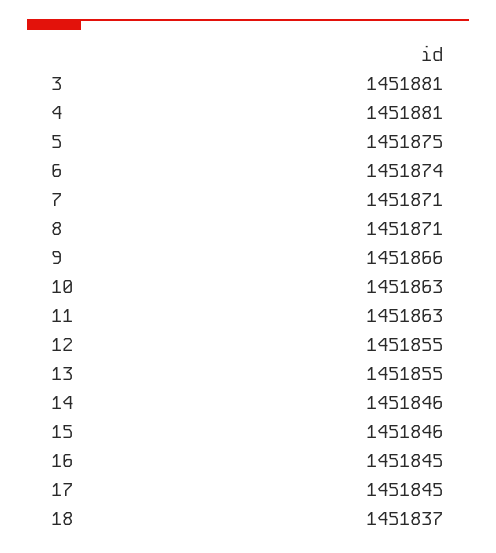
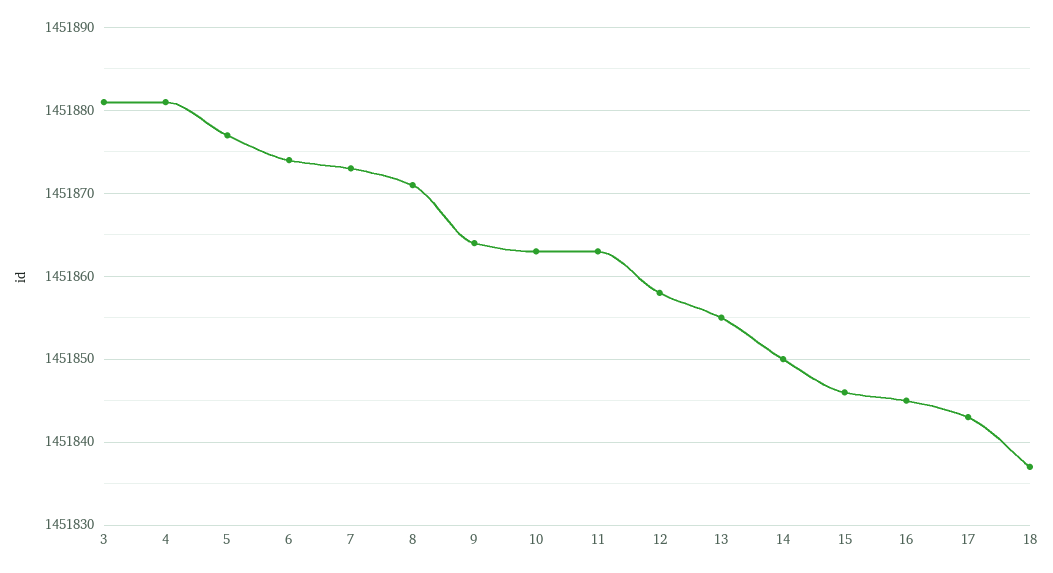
  {
    "3": 1451881,
    "4": 1451881,
-   "5": 1451875,
+   "5": 1451877,
    "6": 1451874,
-   "7": 1451871,
+   "7": 1451873,
    "8": 1451871,
-   "9": 1451866,
+   "9": 1451864,
    "10": 1451863,
    "11": 1451863,
-   "12": 1451855,
+   "12": 1451858,
    "13": 1451855,
-   "14": 1451846,
+   "14": 1451850,
    "15": 1451846,
    "16": 1451845,
-   "17": 1451845,
+   "17": 1451843,
    "18": 1451837
  }

